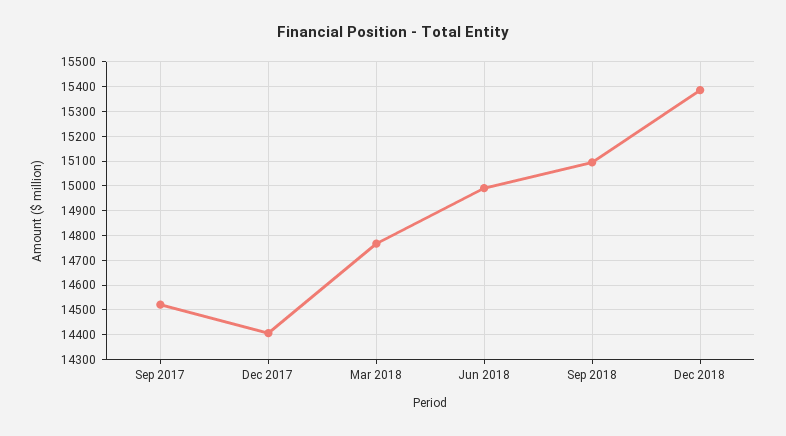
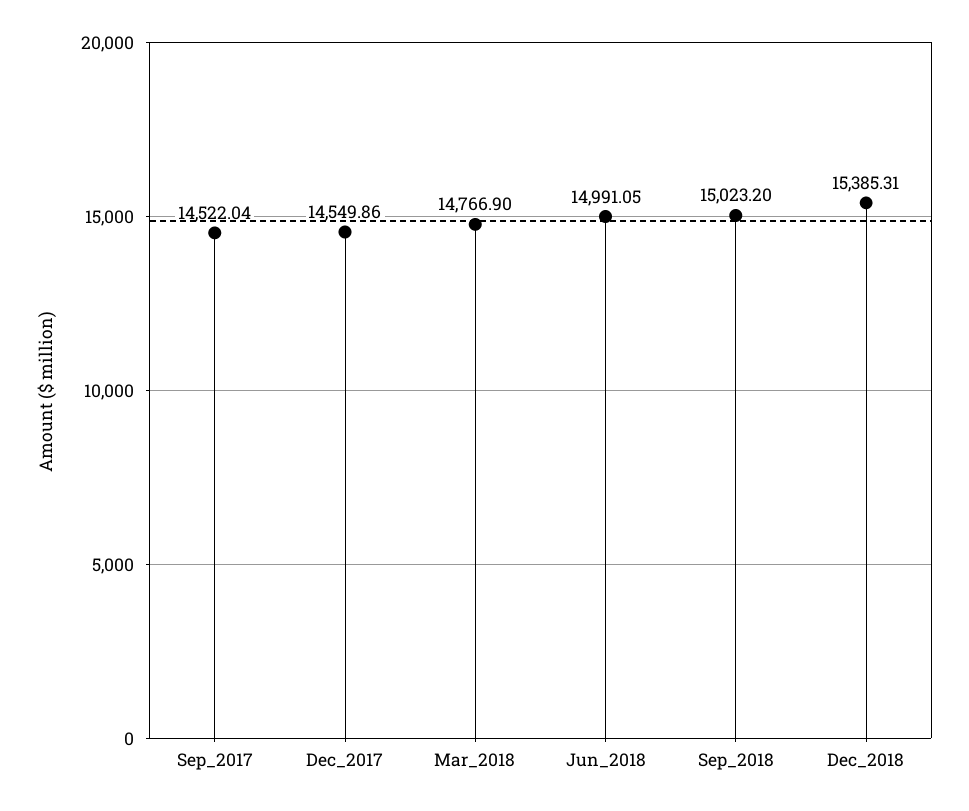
  {
    "Sep 2017": 14522.04,
-   "Dec 2017": 14400,
+   "Dec 2017": 14549.86,
    "Mar 2018": 14766.9,
    "Jun 2018": 14991.05,
-   "Sep 2018": 15100,
+   "Sep 2018": 15023.2,
    "Dec 2018": 15385.31
  }

